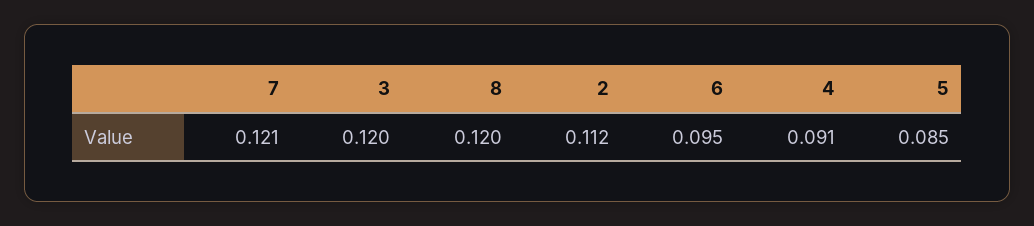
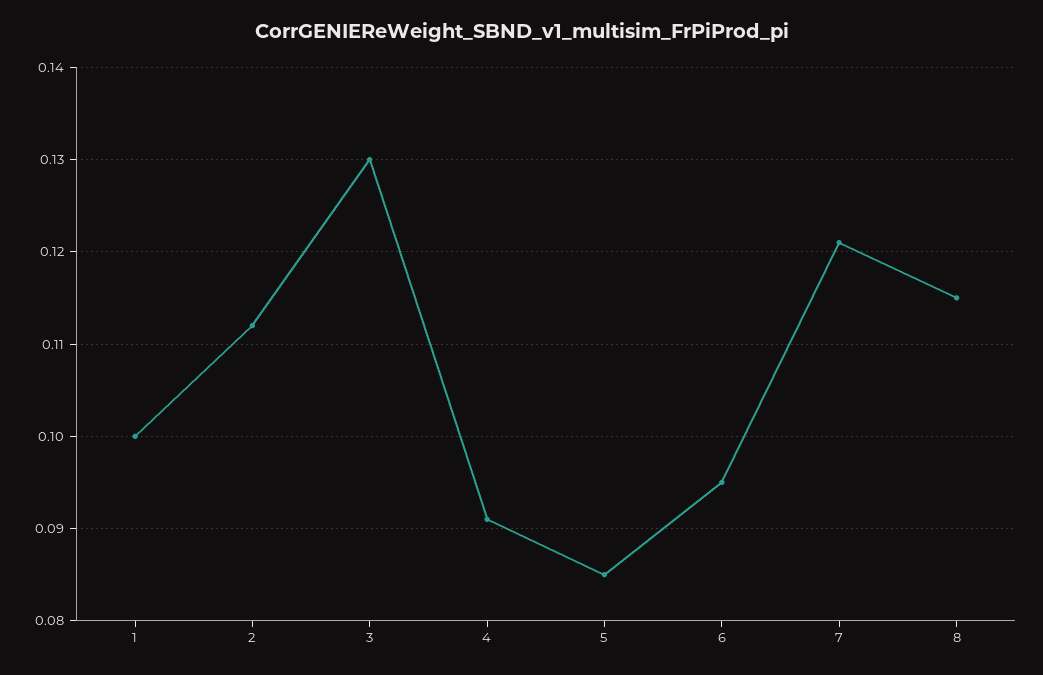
  {
    "7": 0.121,
-   "3": 0.12,
+   "3": 0.13,
-   "8": 0.12,
+   "8": 0.115,
    "2": 0.112,
    "6": 0.095,
    "4": 0.091,
-   "5": 0.085
+   "5": 0.085,
+   "1": 0.1
  }

